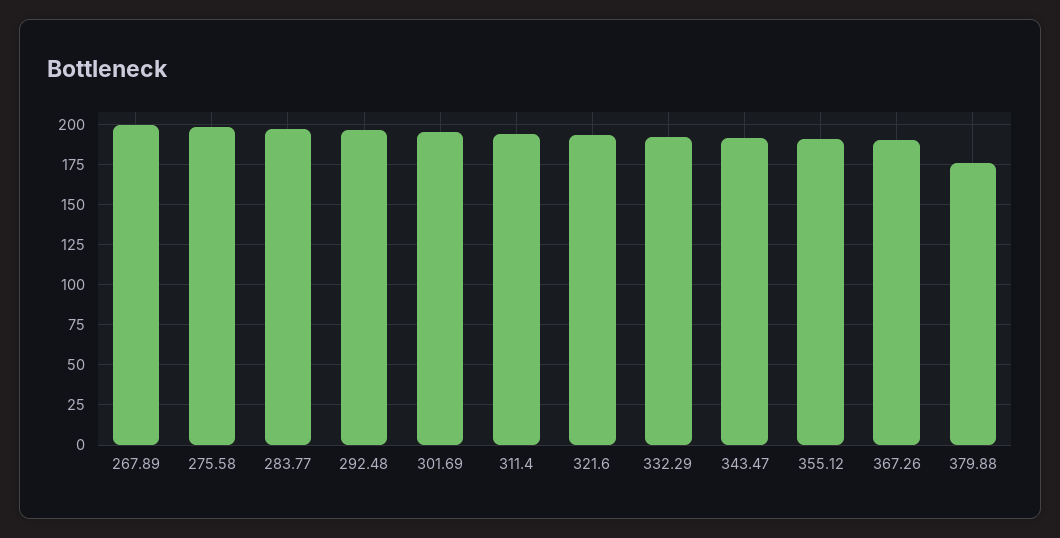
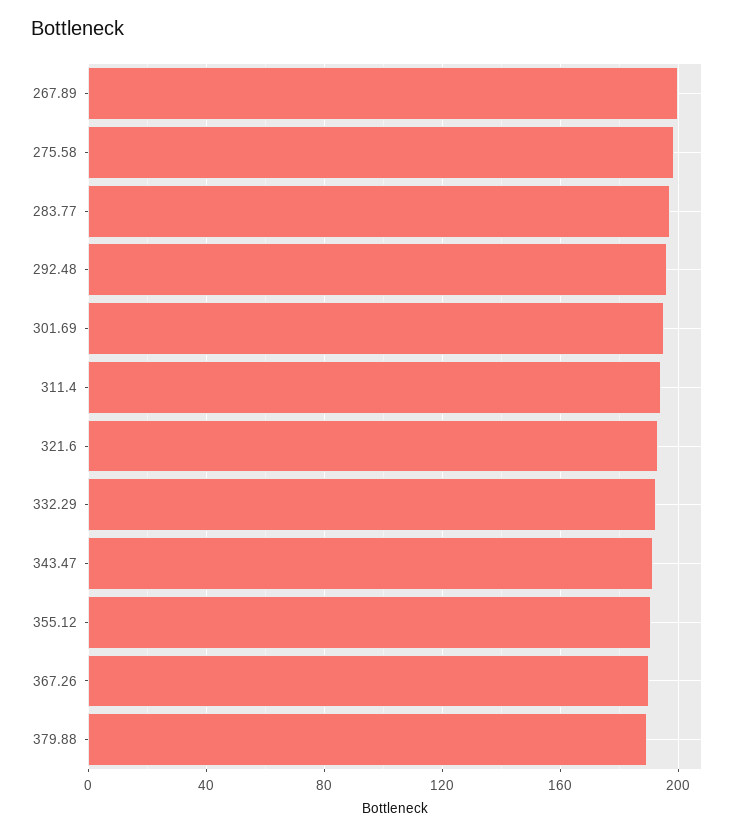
  {
    "267.89": 200,
    "275.58": 200,
    "283.77": 195,
    "292.48": 195,
    "301.69": 195,
    "311.4": 195,
    "321.6": 195,
    "332.29": 190,
    "343.47": 190,
    "355.12": 190,
    "367.26": 190,
-   "379.88": 175
+   "379.88": 190
  }

